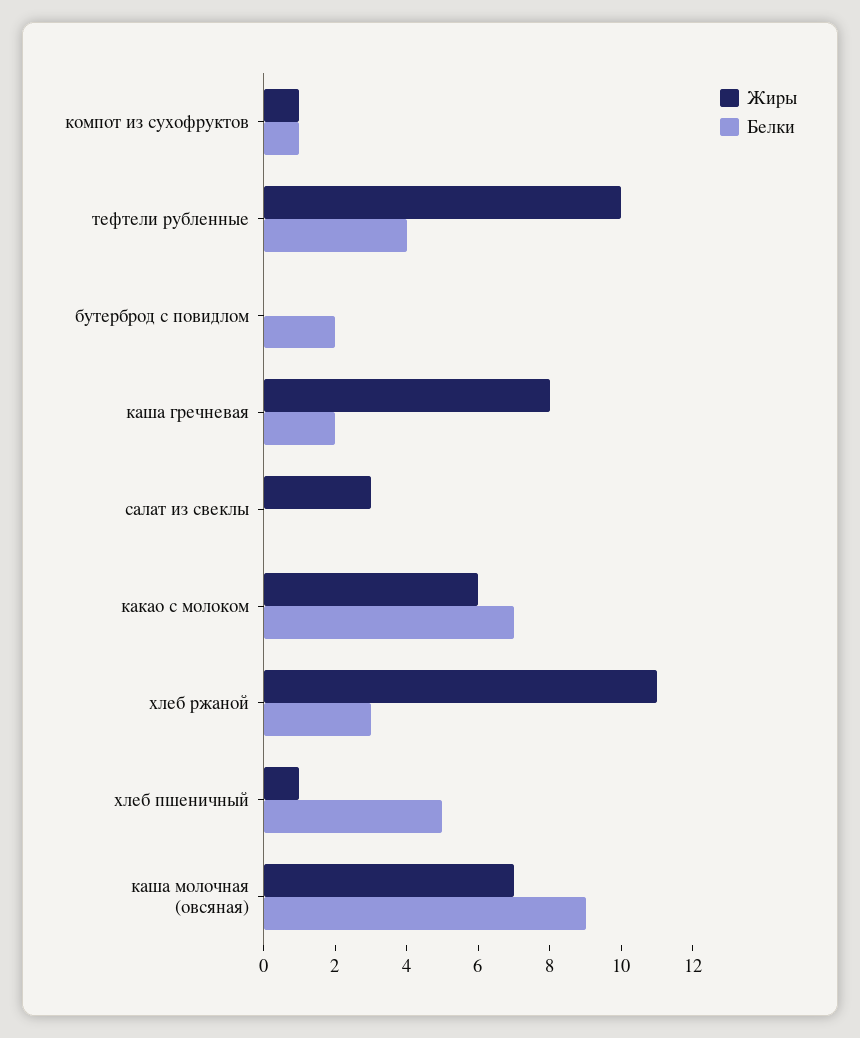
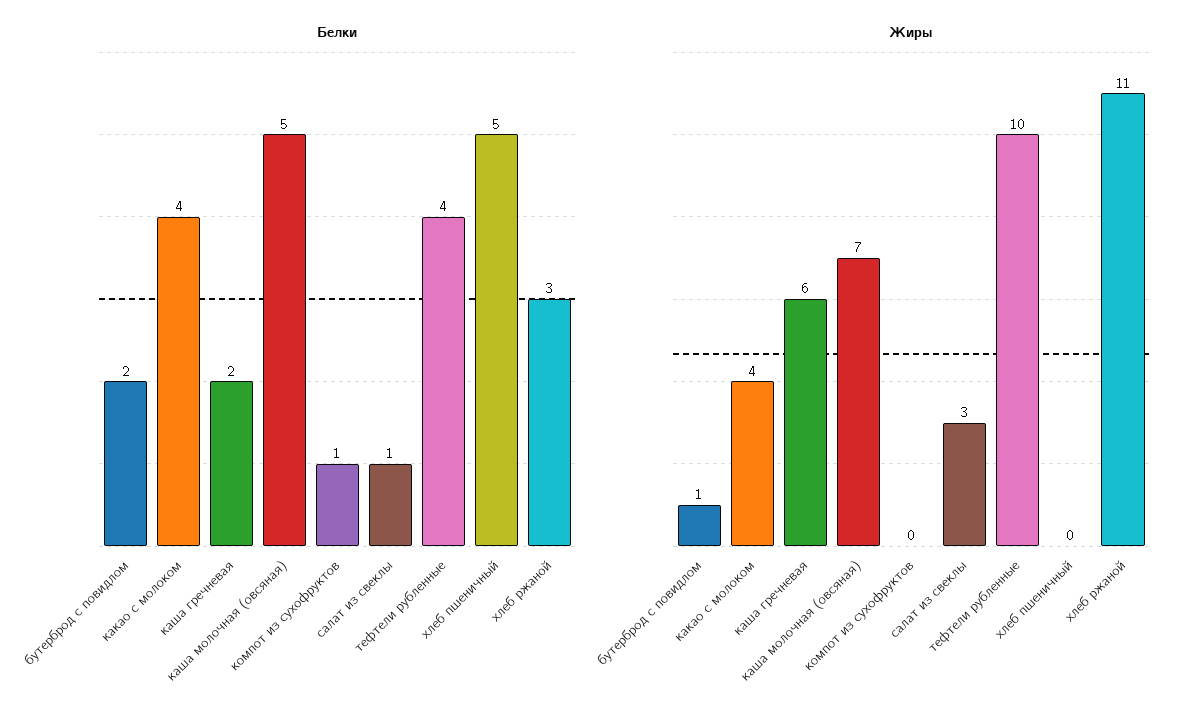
  {
    "Жиры": {
-     "компот из сухофруктов": 1,
+     "компот из сухофруктов": 0,
      "тефтели рубленные": 10,
-     "бутерброд с повидлом": 0,
+     "бутерброд с повидлом": 1,
-     "каша гречневая": 8,
+     "каша гречневая": 6,
      "салат из свеклы": 3,
-     "какао с молоком": 6,
+     "какао с молоком": 4,
      "хлеб ржаной": 11,
-     "хлеб пшеничный": 1,
+     "хлеб пшеничный": 0,
      "каша молочная (овсяная)": 7
    },
    "Белки": {
      "компот из сухофруктов": 1,
      "тефтели рубленные": 4,
      "бутерброд с повидлом": 2,
      "каша гречневая": 2,
-     "салат из свеклы": 0,
+     "салат из свеклы": 1,
-     "какао с молоком": 7,
+     "какао с молоком": 4,
      "хлеб ржаной": 3,
      "хлеб пшеничный": 5,
-     "каша молочная (овсяная)": 9
+     "каша молочная (овсяная)": 5
    }
  }

